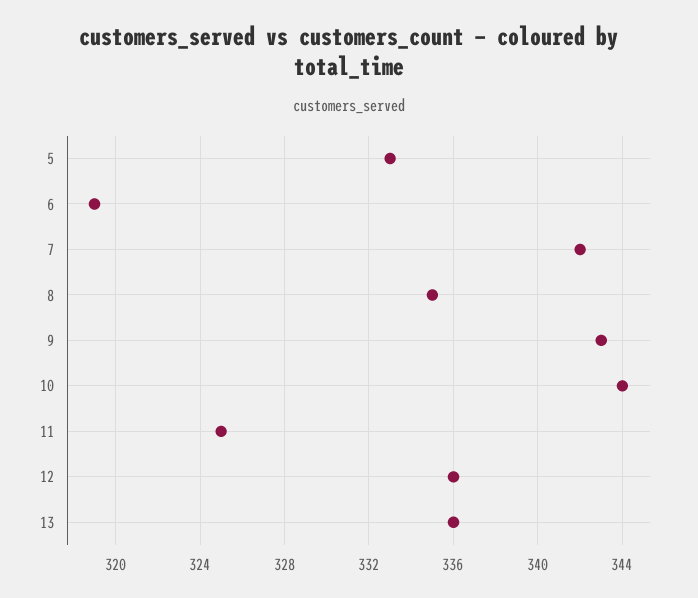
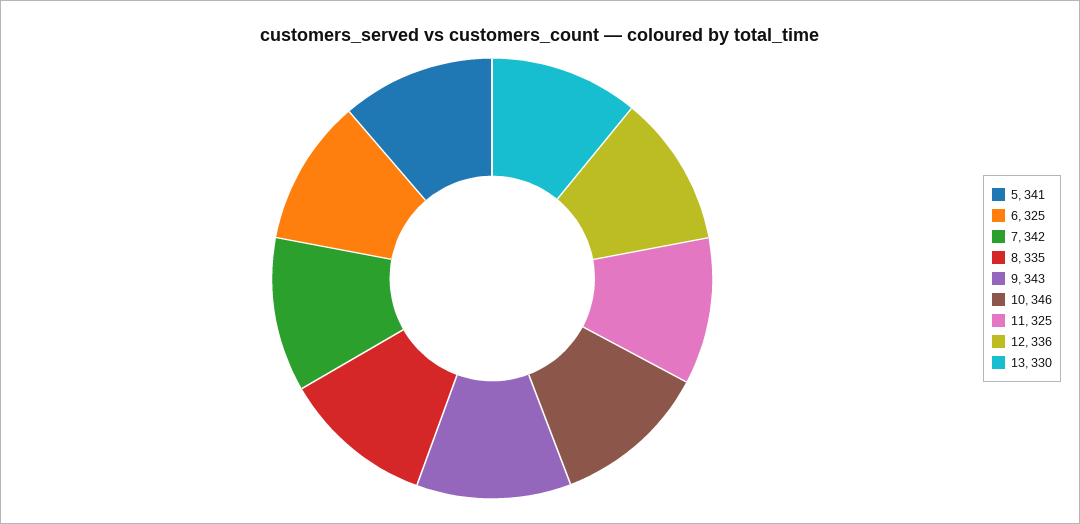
  {
-   "5": 333,
+   "5": 341,
-   "6": 319,
+   "6": 325,
    "7": 342,
    "8": 335,
    "9": 343,
-   "10": 344,
+   "10": 346,
    "11": 325,
    "12": 336,
-   "13": 336
+   "13": 330
  }

